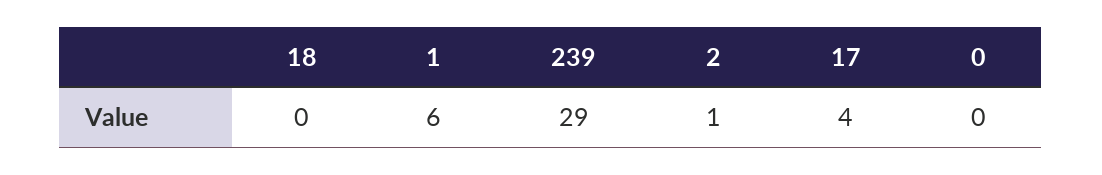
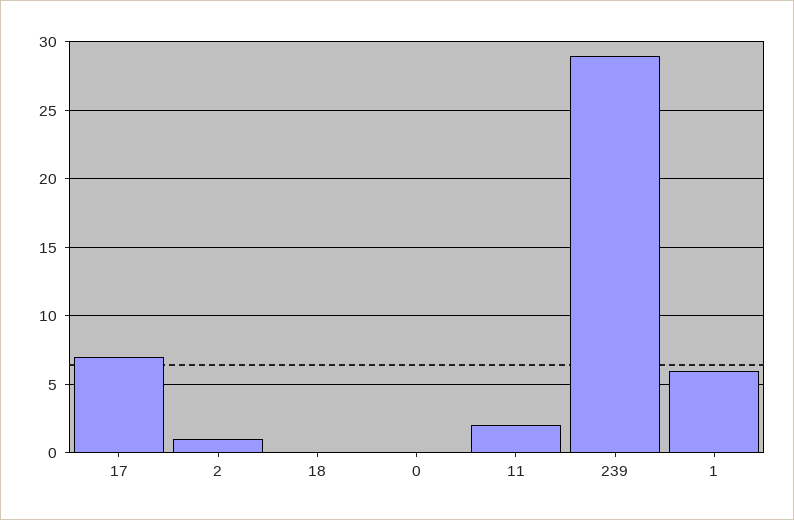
  {
    "18": 0,
    "1": 6,
    "239": 29,
    "2": 1,
-   "17": 4,
+   "17": 7,
-   "0": 0
+   "0": 0,
+   "11": 2
  }

